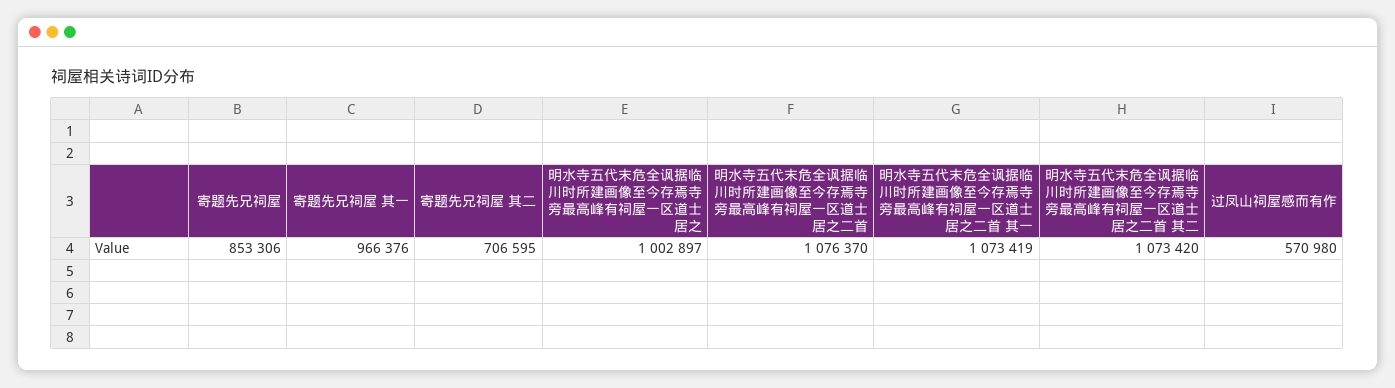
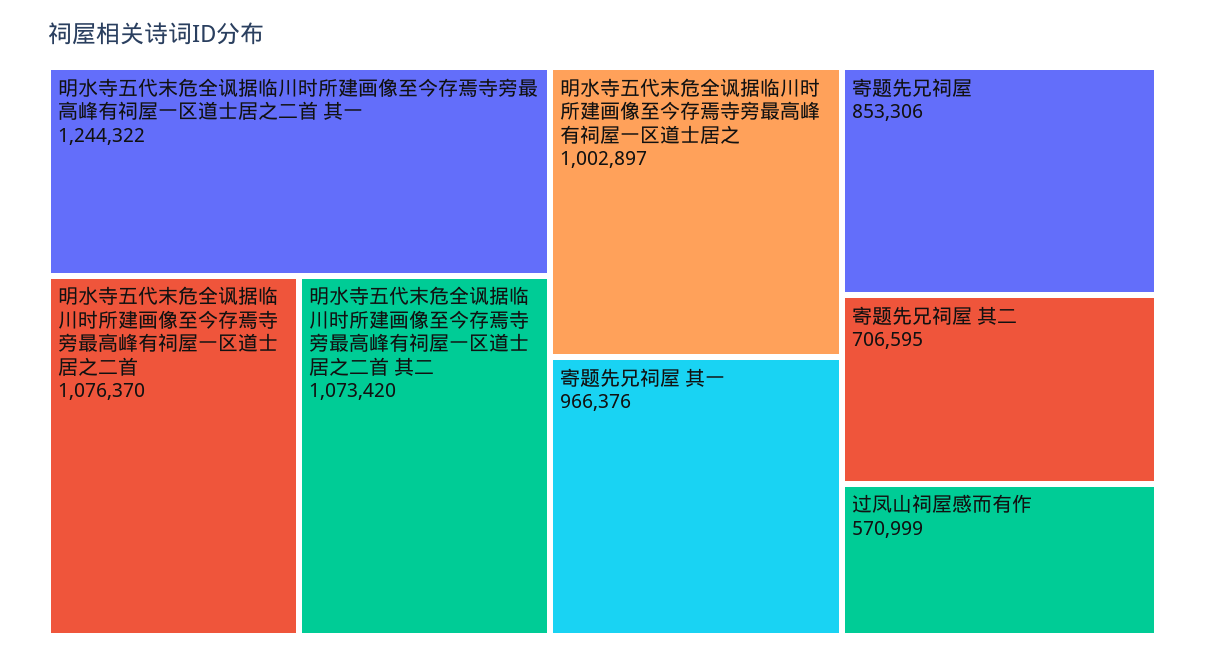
  {
    "寄题先兄祠屋": 853306,
    "寄题先兄祠屋 其一": 966376,
    "寄题先兄祠屋 其二": 706595,
    "明水寺五代末危全讽据临川时所建画像至今存焉寺旁最高峰有祠屋一区道士居之": 1002897,
    "明水寺五代末危全讽据临川时所建画像至今存焉寺旁最高峰有祠屋一区道士居之二首": 1076370,
-   "明水寺五代末危全讽据临川时所建画像至今存焉寺旁最高峰有祠屋一区道士居之二首 其一": 1073419,
+   "明水寺五代末危全讽据临川时所建画像至今存焉寺旁最高峰有祠屋一区道士居之二首 其一": 1244322,
    "明水寺五代末危全讽据临川时所建画像至今存焉寺旁最高峰有祠屋一区道士居之二首 其二": 1073420,
-   "过凤山祠屋感而有作": 570980
+   "过凤山祠屋感而有作": 570999
  }

